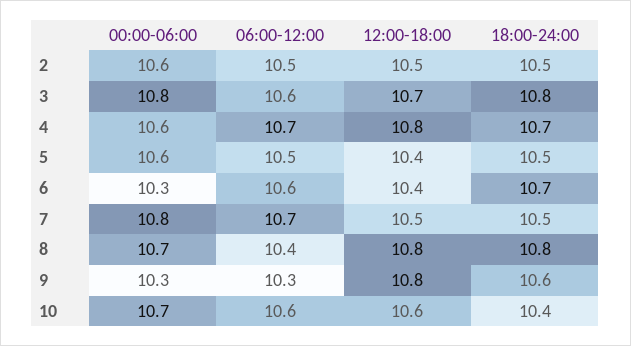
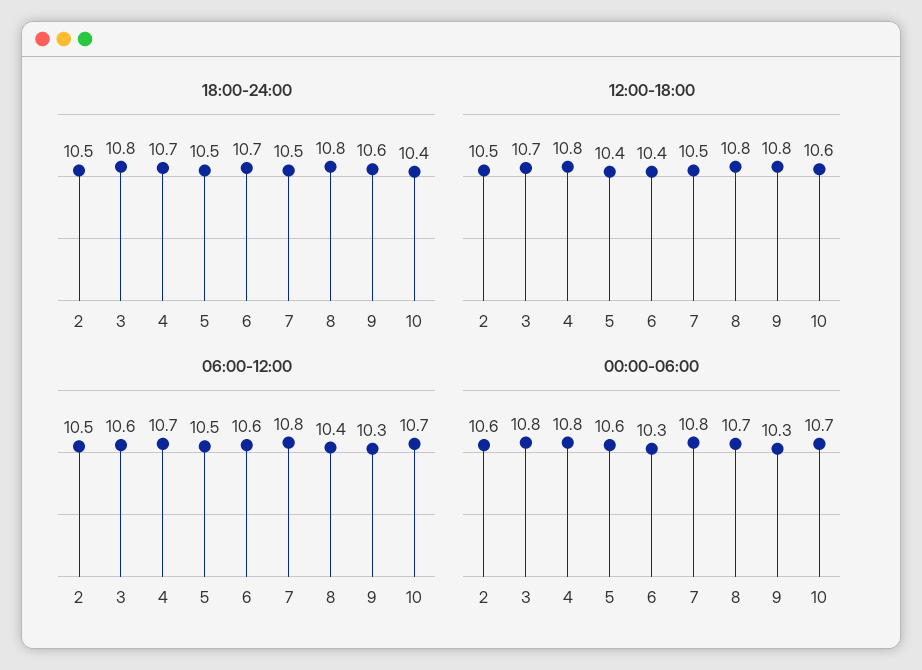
  {
    "00:00-06:00": {
      "2": 10.6,
      "3": 10.8,
-     "4": 10.6,
+     "4": 10.8,
      "5": 10.6,
      "6": 10.3,
      "7": 10.8,
      "8": 10.7,
      "9": 10.3,
      "10": 10.7
    },
    "06:00-12:00": {
      "2": 10.5,
      "3": 10.6,
      "4": 10.7,
      "5": 10.5,
      "6": 10.6,
-     "7": 10.7,
+     "7": 10.8,
      "8": 10.4,
      "9": 10.3,
-     "10": 10.6
+     "10": 10.7
    },
    "12:00-18:00": {
      "2": 10.5,
      "3": 10.7,
      "4": 10.8,
      "5": 10.4,
      "6": 10.4,
      "7": 10.5,
      "8": 10.8,
      "9": 10.8,
      "10": 10.6
    },
    "18:00-24:00": {
      "2": 10.5,
      "3": 10.8,
      "4": 10.7,
      "5": 10.5,
      "6": 10.7,
      "7": 10.5,
      "8": 10.8,
      "9": 10.6,
      "10": 10.4
    }
  }

